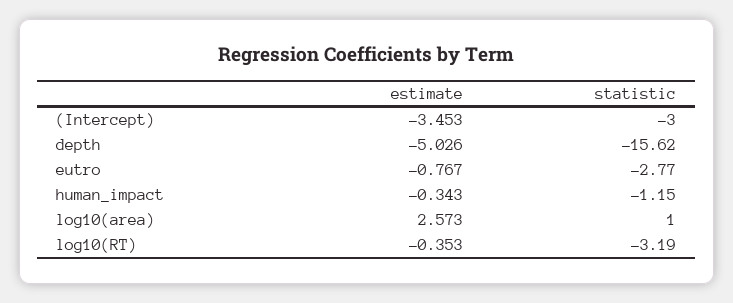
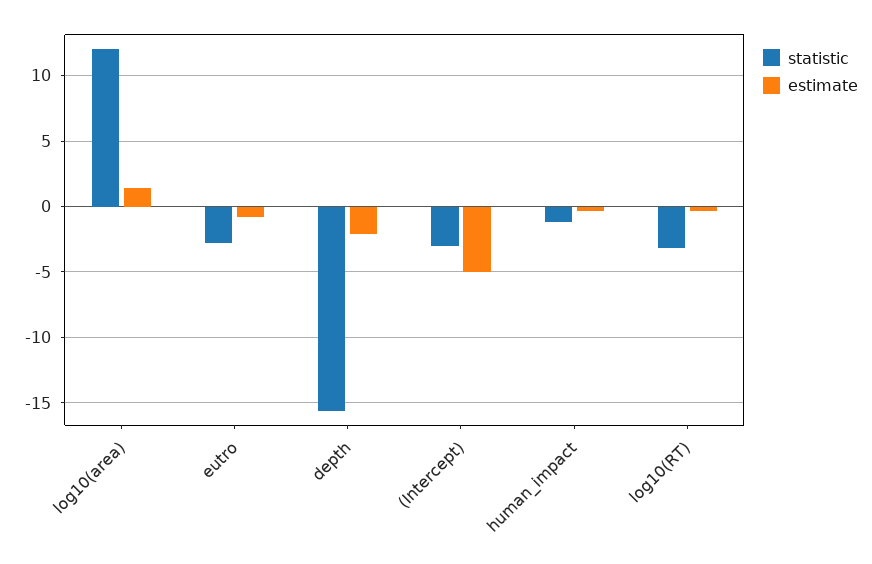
  {
    "estimate": {
-     "(Intercept)": -3.453,
+     "(Intercept)": -5,
-     "depth": -5.026,
+     "depth": -2,
      "eutro": -0.767,
      "human_impact": -0.343,
-     "log10(area)": 2.573,
+     "log10(area)": 1.5,
      "log10(RT)": -0.353
    },
    "statistic": {
      "(Intercept)": -3,
      "depth": -15.62,
      "eutro": -2.77,
      "human_impact": -1.15,
-     "log10(area)": 1,
+     "log10(area)": 12,
      "log10(RT)": -3.19
    }
  }

